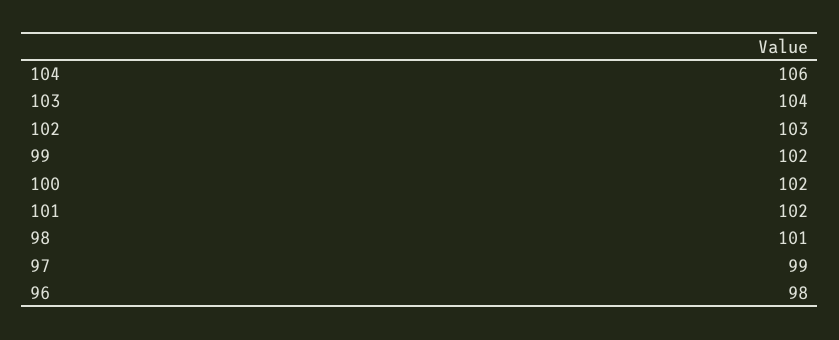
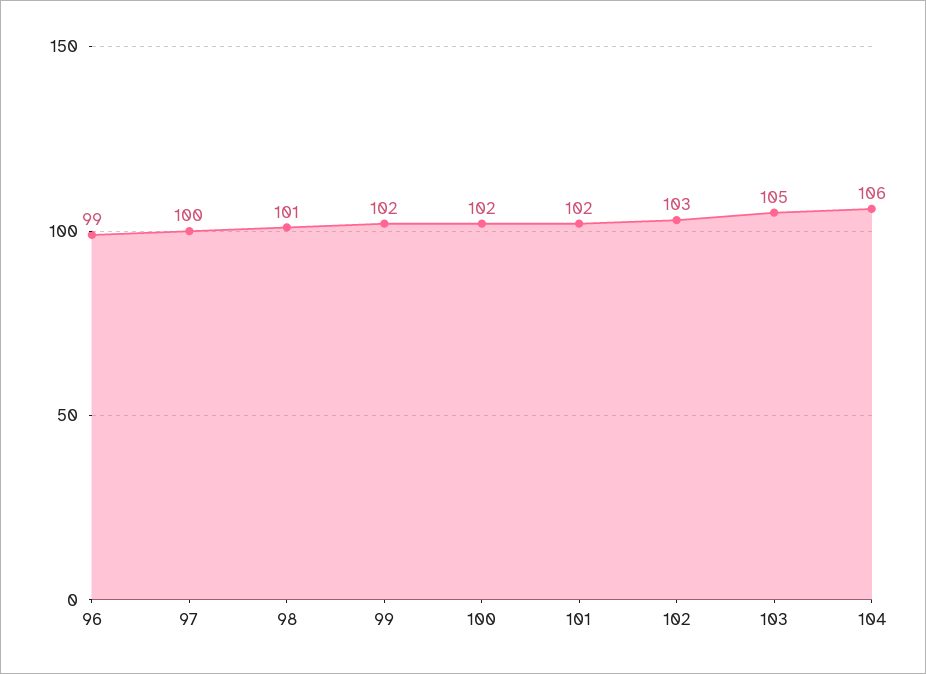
  {
    "104": 106,
-   "103": 104,
+   "103": 105,
    "102": 103,
    "99": 102,
    "100": 102,
    "101": 102,
    "98": 101,
-   "97": 99,
+   "97": 100,
-   "96": 98
+   "96": 99
  }

